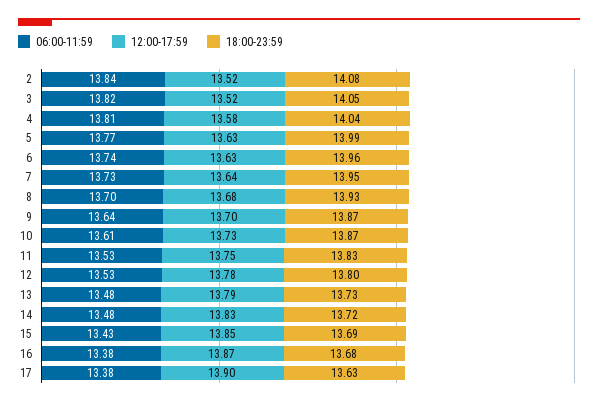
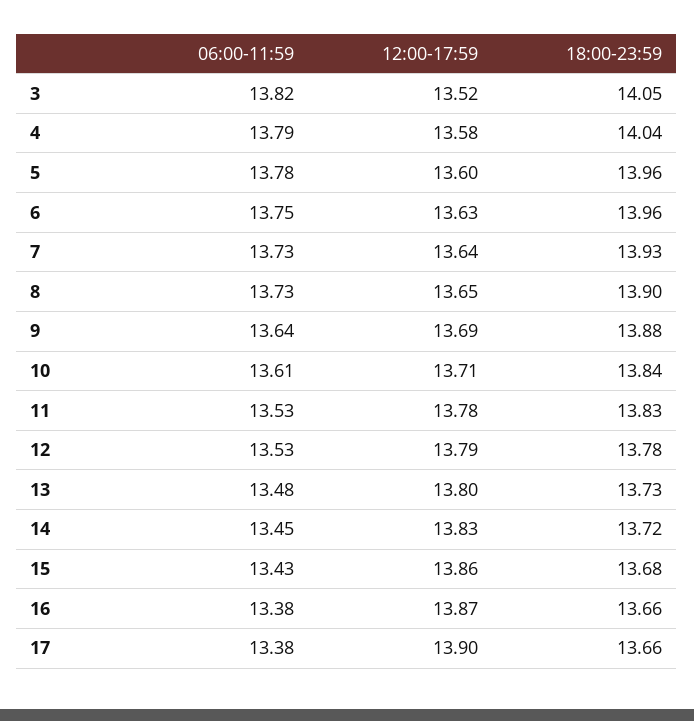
  {
    "06:00-11:59": {
-     "2": 13.84,
      "3": 13.82,
-     "4": 13.81,
+     "4": 13.79,
-     "5": 13.77,
+     "5": 13.78,
-     "6": 13.74,
+     "6": 13.75,
      "7": 13.73,
-     "8": 13.7,
+     "8": 13.73,
      "9": 13.64,
      "10": 13.61,
      "11": 13.53,
      "12": 13.53,
      "13": 13.48,
-     "14": 13.48,
+     "14": 13.45,
      "15": 13.43,
      "16": 13.38,
      "17": 13.38
    },
    "12:00-17:59": {
-     "2": 13.52,
      "3": 13.52,
      "4": 13.58,
-     "5": 13.63,
+     "5": 13.6,
      "6": 13.63,
      "7": 13.64,
-     "8": 13.68,
+     "8": 13.65,
-     "9": 13.7,
+     "9": 13.69,
-     "10": 13.73,
+     "10": 13.71,
-     "11": 13.75,
+     "11": 13.78,
-     "12": 13.78,
+     "12": 13.79,
-     "13": 13.79,
+     "13": 13.8,
      "14": 13.83,
-     "15": 13.85,
+     "15": 13.86,
      "16": 13.87,
      "17": 13.9
    },
    "18:00-23:59": {
-     "2": 14.08,
      "3": 14.05,
      "4": 14.04,
-     "5": 13.99,
+     "5": 13.96,
      "6": 13.96,
-     "7": 13.95,
+     "7": 13.93,
-     "8": 13.93,
+     "8": 13.9,
-     "9": 13.87,
+     "9": 13.88,
-     "10": 13.87,
+     "10": 13.84,
      "11": 13.83,
-     "12": 13.8,
+     "12": 13.78,
      "13": 13.73,
      "14": 13.72,
-     "15": 13.69,
+     "15": 13.68,
-     "16": 13.68,
+     "16": 13.66,
-     "17": 13.63
+     "17": 13.66
    }
  }

